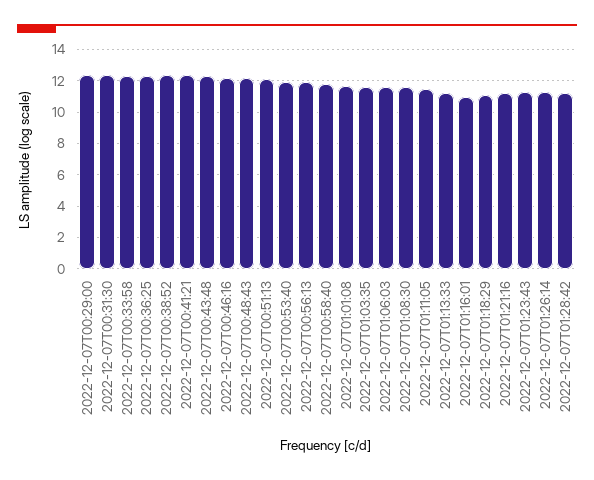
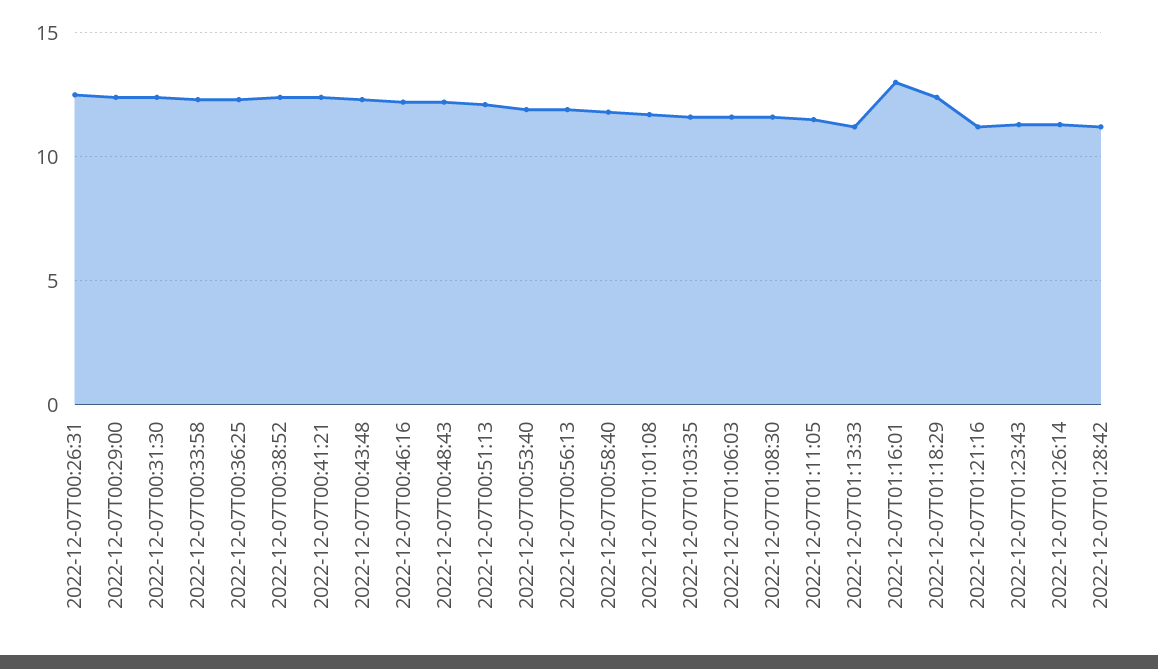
  {
    "2022-12-07T00:29:00": 12.5,
    "2022-12-07T00:31:30": 12.5,
    "2022-12-07T00:33:58": 12.5,
    "2022-12-07T00:36:25": 12.5,
    "2022-12-07T00:38:52": 12.5,
    "2022-12-07T00:41:21": 12.5,
    "2022-12-07T00:43:48": 12.5,
    "2022-12-07T00:46:16": 12,
    "2022-12-07T00:48:43": 12,
    "2022-12-07T00:51:13": 12,
    "2022-12-07T00:53:40": 12,
    "2022-12-07T00:56:13": 12,
    "2022-12-07T00:58:40": 12,
    "2022-12-07T01:01:08": 11.5,
    "2022-12-07T01:03:35": 11.5,
    "2022-12-07T01:06:03": 11.5,
    "2022-12-07T01:08:30": 11.5,
    "2022-12-07T01:11:05": 11.5,
    "2022-12-07T01:13:33": 11,
-   "2022-12-07T01:16:01": 11,
+   "2022-12-07T01:16:01": 13,
-   "2022-12-07T01:18:29": 11,
+   "2022-12-07T01:18:29": 12.5,
    "2022-12-07T01:21:16": 11,
    "2022-12-07T01:23:43": 11.5,
    "2022-12-07T01:26:14": 11.5,
-   "2022-12-07T01:28:42": 11
+   "2022-12-07T01:28:42": 11,
+   "2022-12-07T00:26:31": 12.5
  }

